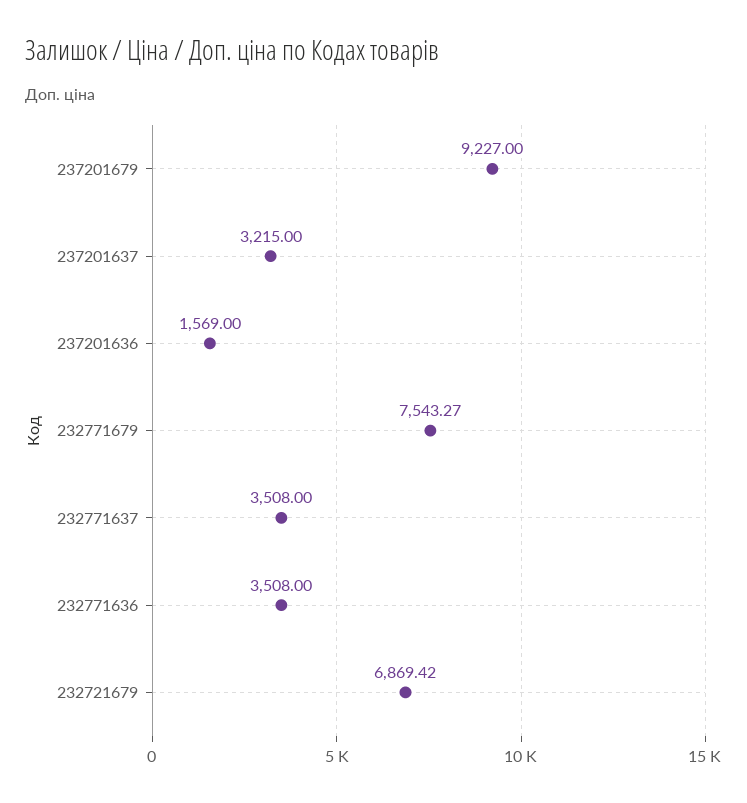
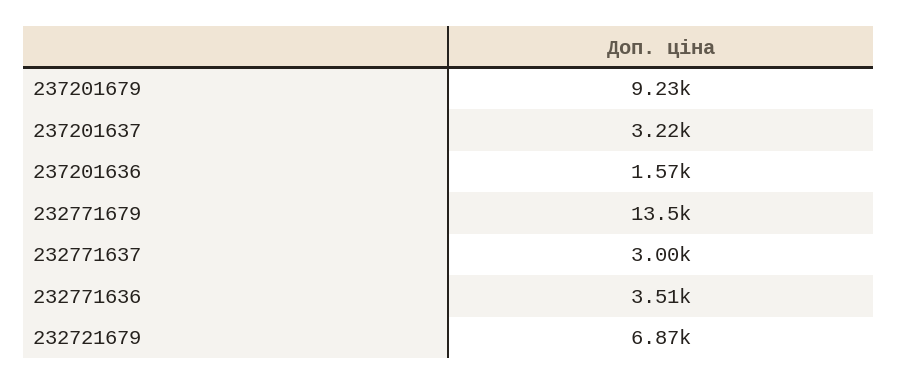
  {
    "237201679": 9227,
    "237201637": 3215,
    "237201636": 1569,
-   "232771679": 7543.27,
+   "232771679": 13500,
-   "232771637": 3508,
+   "232771637": 3000,
    "232771636": 3508,
    "232721679": 6869.42
  }

